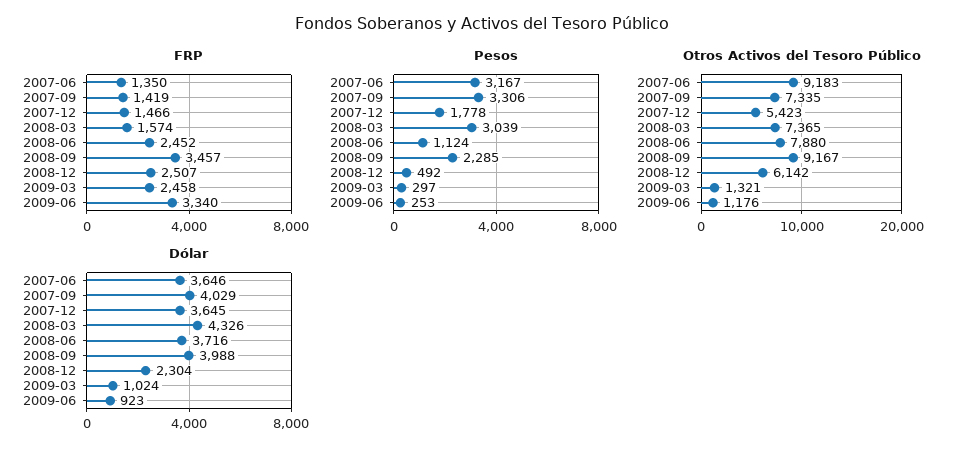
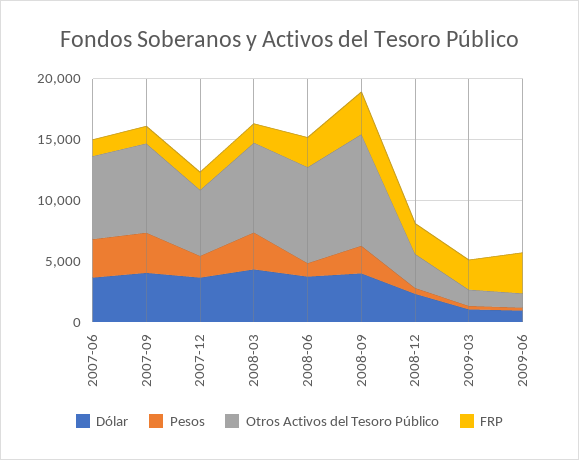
  {
    "FRP": {
      "2007-06": 1350,
      "2007-09": 1419,
      "2007-12": 1466,
      "2008-03": 1574,
      "2008-06": 2452,
      "2008-09": 3457,
      "2008-12": 2507,
      "2009-03": 2458,
      "2009-06": 3340
    },
    "Pesos": {
      "2007-06": 3167,
      "2007-09": 3306,
      "2007-12": 1778,
      "2008-03": 3039,
      "2008-06": 1124,
      "2008-09": 2285,
      "2008-12": 492,
      "2009-03": 297,
      "2009-06": 253
    },
    "Otros Activos del Tesoro Público": {
-     "2007-06": 9183,
+     "2007-06": 7000,
      "2007-09": 7335,
      "2007-12": 5423,
      "2008-03": 7365,
      "2008-06": 7880,
      "2008-09": 9167,
-     "2008-12": 6142,
+     "2008-12": 3000,
      "2009-03": 1321,
      "2009-06": 1176
    },
    "Dólar": {
      "2007-06": 3646,
      "2007-09": 4029,
      "2007-12": 3645,
      "2008-03": 4326,
      "2008-06": 3716,
      "2008-09": 3988,
      "2008-12": 2304,
      "2009-03": 1024,
      "2009-06": 923
    }
  }

